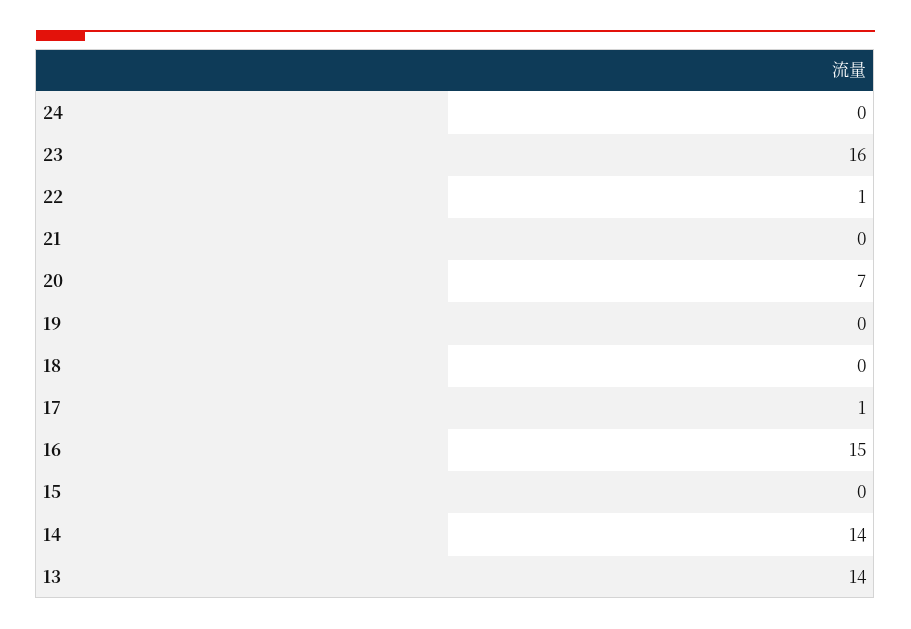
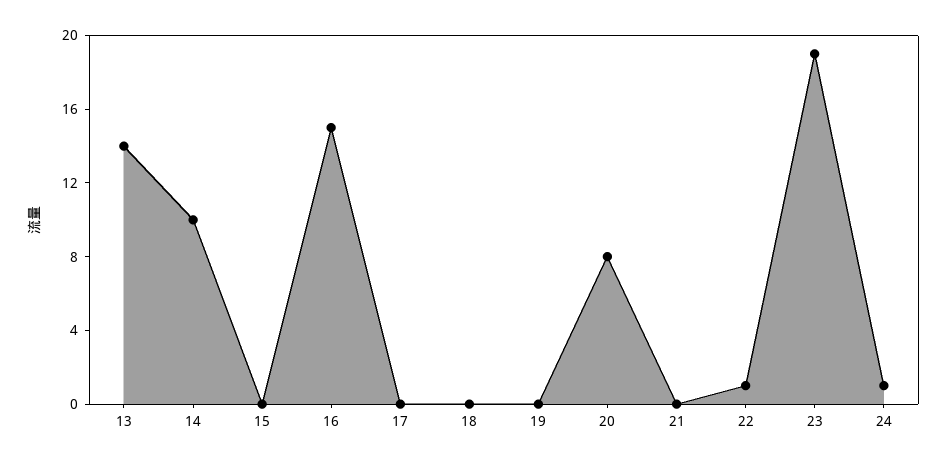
  {
-   "24": 0,
+   "24": 1,
-   "23": 16,
+   "23": 19,
    "22": 1,
    "21": 0,
-   "20": 7,
+   "20": 8,
    "19": 0,
    "18": 0,
-   "17": 1,
+   "17": 0,
    "16": 15,
    "15": 0,
-   "14": 14,
+   "14": 10,
    "13": 14
  }

